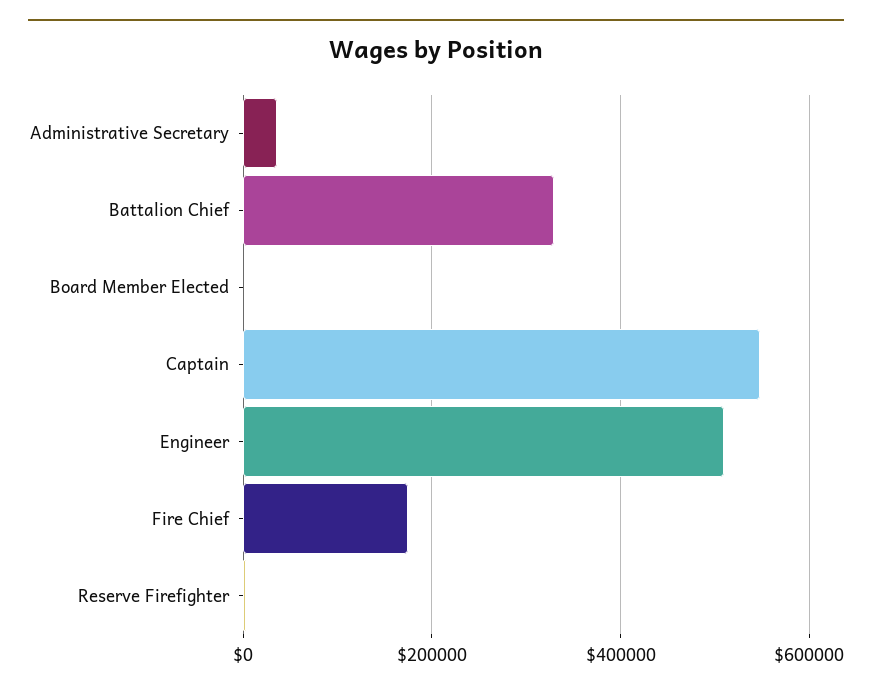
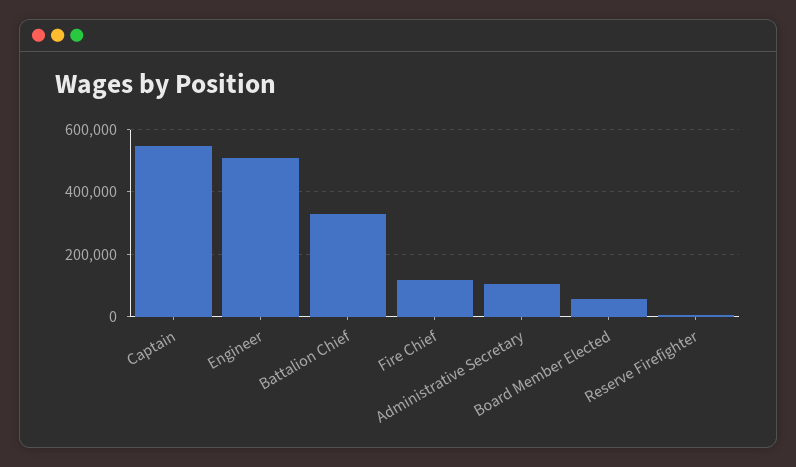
  {
-   "Administrative Secretary": 40000,
+   "Administrative Secretary": 100000,
    "Battalion Chief": 320000,
-   "Board Member Elected": 0,
+   "Board Member Elected": 60000,
    "Captain": 540000,
    "Engineer": 500000,
-   "Fire Chief": 180000,
+   "Fire Chief": 120000,
    "Reserve Firefighter": 0
  }

